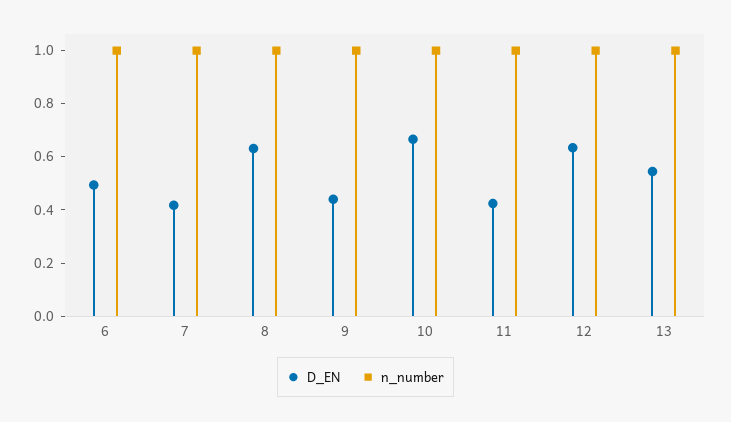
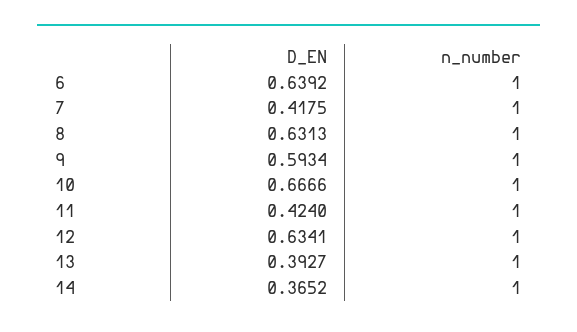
  {
    "D_EN": {
-     "6": 0.5,
+     "6": 0.6392,
      "7": 0.4175,
      "8": 0.6313,
-     "9": 0.45,
+     "9": 0.5934,
      "10": 0.6666,
      "11": 0.424,
      "12": 0.6341,
-     "13": 0.55
+     "13": 0.3927,
+     "14": 0.3652
    },
    "n_number": {
      "6": 1,
      "7": 1,
      "8": 1,
      "9": 1,
      "10": 1,
      "11": 1,
      "12": 1,
-     "13": 1
+     "13": 1,
+     "14": 1
    }
  }

